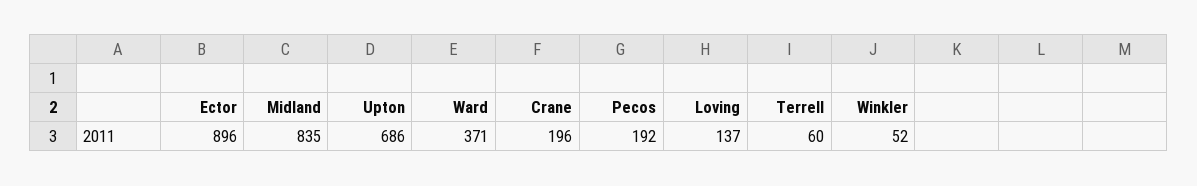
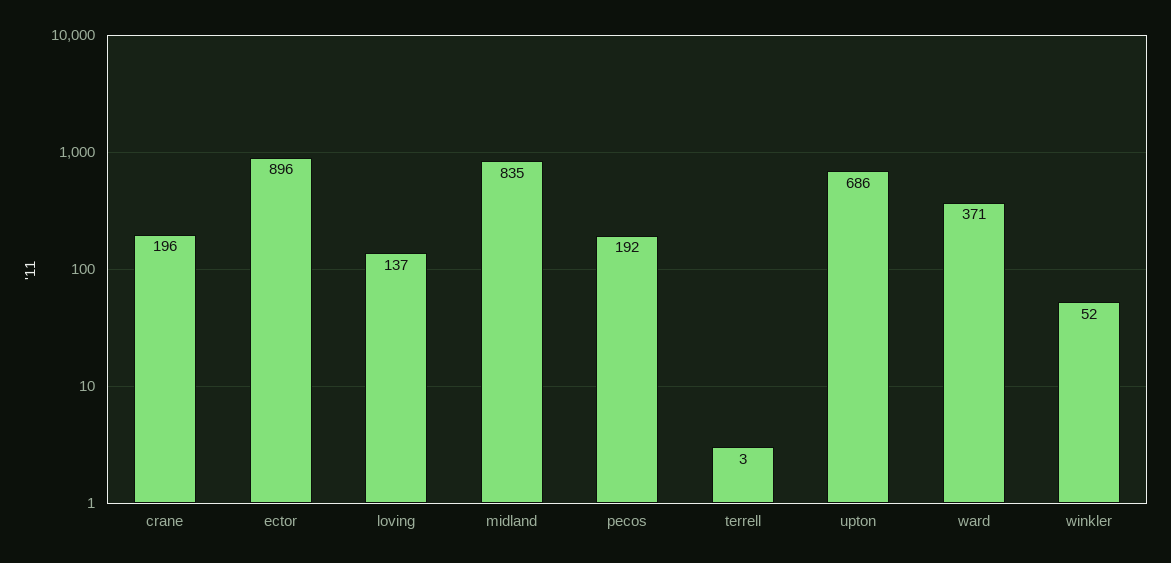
  {
    "Ector": 896,
    "Midland": 835,
    "Upton": 686,
    "Ward": 371,
    "Crane": 196,
    "Pecos": 192,
    "Loving": 137,
-   "Terrell": 60,
+   "Terrell": 3,
    "Winkler": 52
  }

